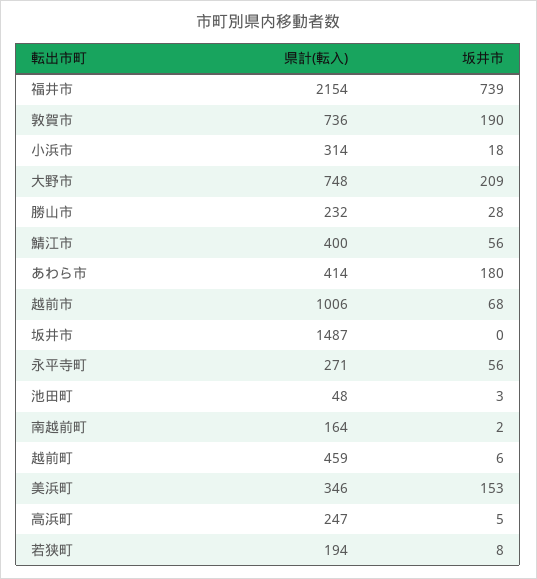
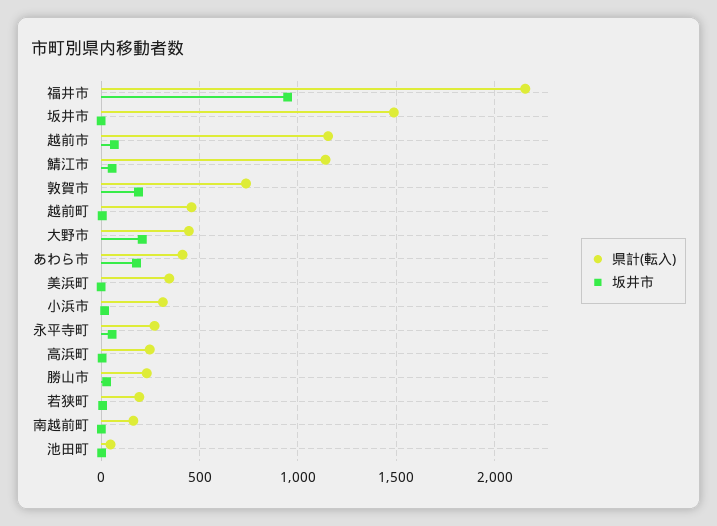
  {
    "県計(転入)": {
      "福井市": 2154,
      "敦賀市": 736,
      "小浜市": 314,
-     "大野市": 748,
+     "大野市": 450,
      "勝山市": 232,
-     "鯖江市": 400,
+     "鯖江市": 1150,
      "あわら市": 414,
-     "越前市": 1006,
+     "越前市": 1150,
      "坂井市": 1487,
      "永平寺町": 271,
      "池田町": 48,
      "南越前町": 164,
      "越前町": 459,
      "美浜町": 346,
      "高浜町": 247,
      "若狭町": 194
    },
    "坂井市": {
-     "福井市": 739,
+     "福井市": 950,
      "敦賀市": 190,
      "小浜市": 18,
      "大野市": 209,
      "勝山市": 28,
      "鯖江市": 56,
      "あわら市": 180,
      "越前市": 68,
      "坂井市": 0,
      "永平寺町": 56,
      "池田町": 3,
      "南越前町": 2,
      "越前町": 6,
-     "美浜町": 153,
+     "美浜町": 0,
      "高浜町": 5,
      "若狭町": 8
    }
  }

